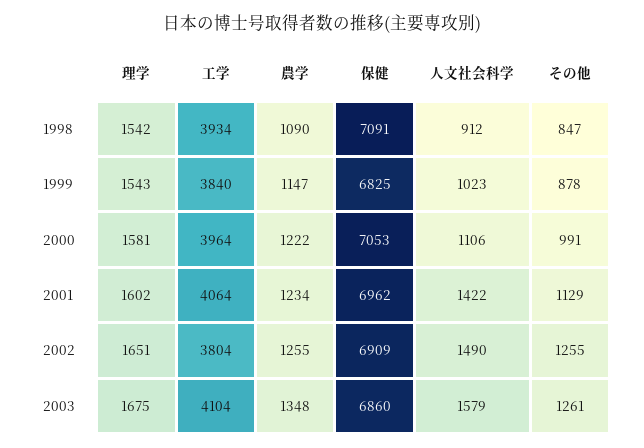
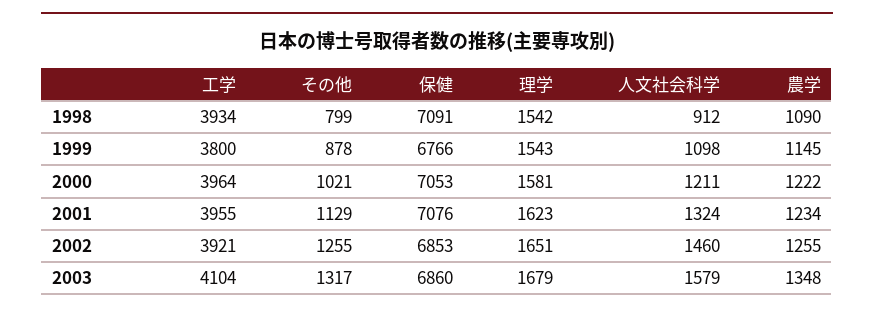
  {
    "理学": {
      "1998": 1542,
      "1999": 1543,
      "2000": 1581,
-     "2001": 1602,
+     "2001": 1623,
      "2002": 1651,
-     "2003": 1675
+     "2003": 1679
    },
    "工学": {
      "1998": 3934,
-     "1999": 3840,
+     "1999": 3800,
      "2000": 3964,
-     "2001": 4064,
+     "2001": 3955,
-     "2002": 3804,
+     "2002": 3921,
      "2003": 4104
    },
    "農学": {
      "1998": 1090,
-     "1999": 1147,
+     "1999": 1145,
      "2000": 1222,
      "2001": 1234,
      "2002": 1255,
      "2003": 1348
    },
    "保健": {
      "1998": 7091,
-     "1999": 6825,
+     "1999": 6766,
      "2000": 7053,
-     "2001": 6962,
+     "2001": 7076,
-     "2002": 6909,
+     "2002": 6853,
      "2003": 6860
    },
    "人文社会科学": {
      "1998": 912,
-     "1999": 1023,
+     "1999": 1098,
-     "2000": 1106,
+     "2000": 1211,
-     "2001": 1422,
+     "2001": 1324,
-     "2002": 1490,
+     "2002": 1460,
      "2003": 1579
    },
    "その他": {
-     "1998": 847,
+     "1998": 799,
      "1999": 878,
-     "2000": 991,
+     "2000": 1021,
      "2001": 1129,
      "2002": 1255,
-     "2003": 1261
+     "2003": 1317
    }
  }

